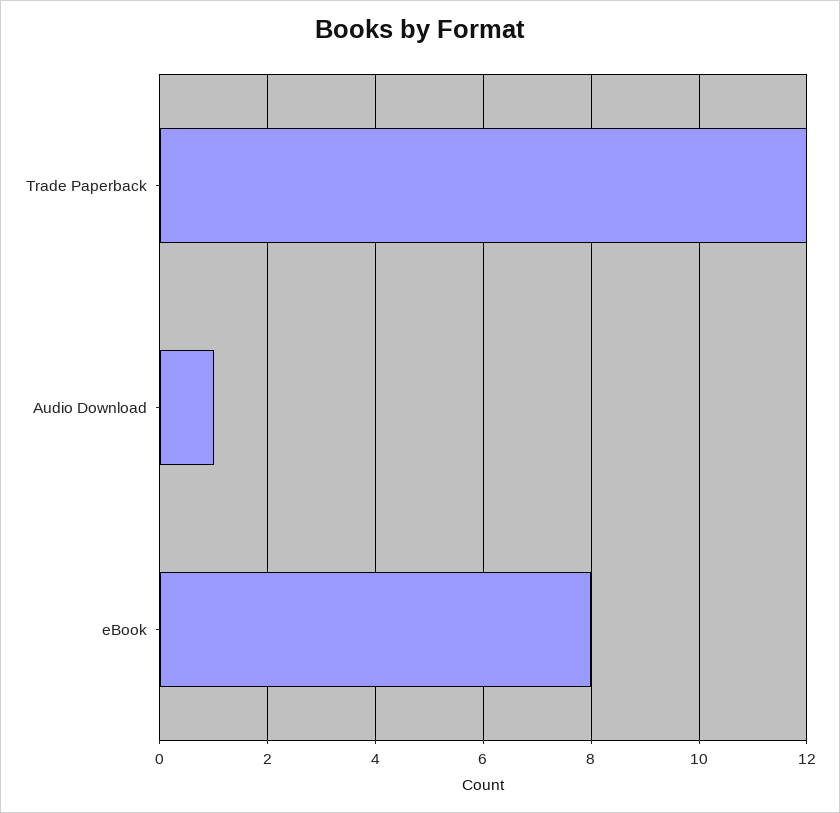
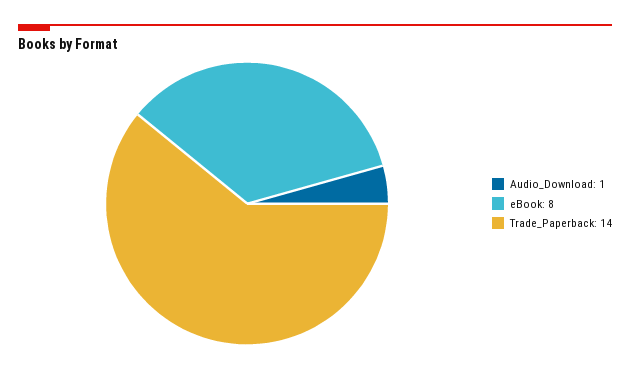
  {
-   "Trade Paperback": 12,
+   "Trade Paperback": 14,
    "Audio Download": 1,
    "eBook": 8
  }

